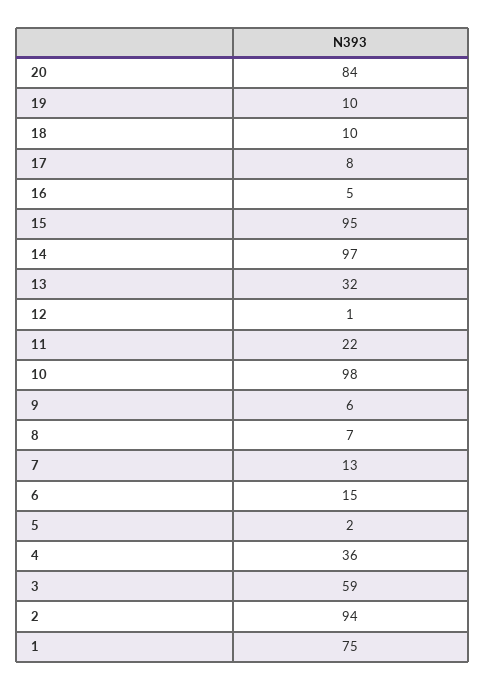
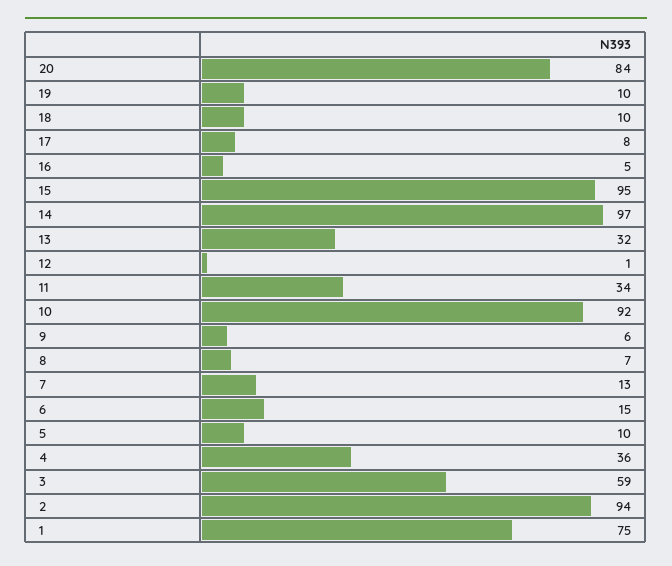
  {
    "20": 84,
    "19": 10,
    "18": 10,
    "17": 8,
    "16": 5,
    "15": 95,
    "14": 97,
    "13": 32,
    "12": 1,
-   "11": 22,
+   "11": 34,
-   "10": 98,
+   "10": 92,
    "9": 6,
    "8": 7,
    "7": 13,
    "6": 15,
-   "5": 2,
+   "5": 10,
    "4": 36,
    "3": 59,
    "2": 94,
    "1": 75
  }

